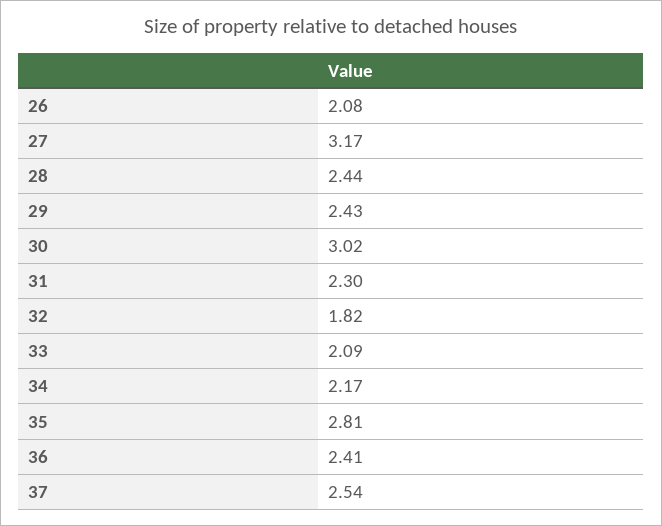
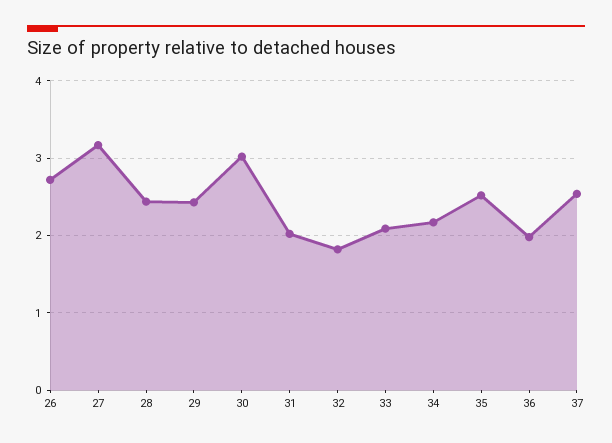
  {
-   "26": 2.08,
+   "26": 2.7,
    "27": 3.17,
    "28": 2.44,
    "29": 2.43,
    "30": 3.02,
-   "31": 2.3,
+   "31": 2,
    "32": 1.82,
    "33": 2.09,
    "34": 2.17,
-   "35": 2.81,
+   "35": 2.5,
-   "36": 2.41,
+   "36": 2,
    "37": 2.54
  }

